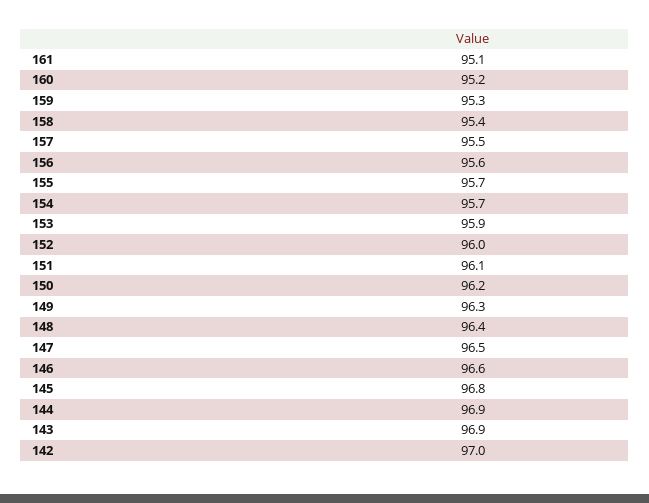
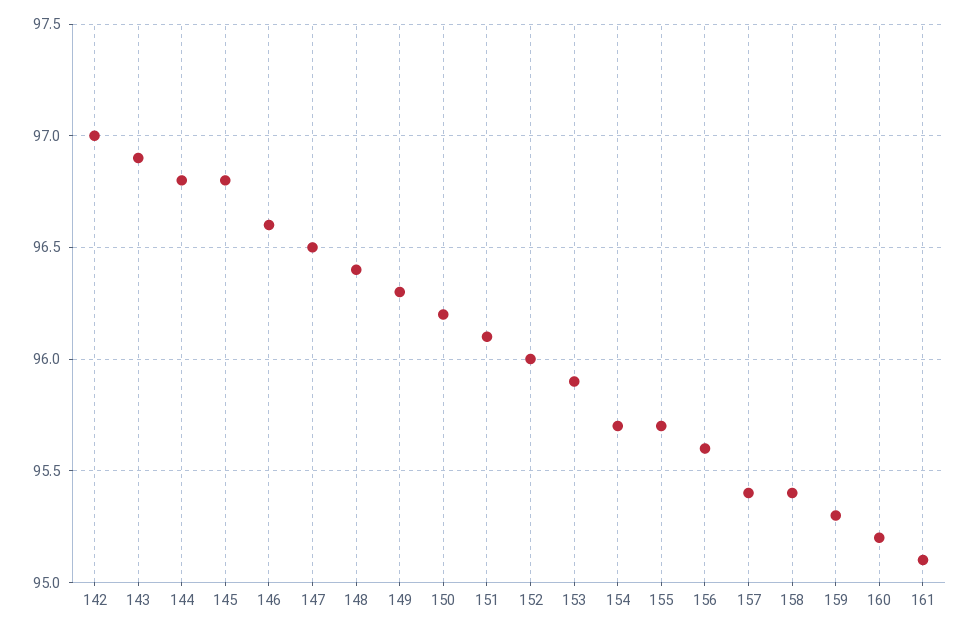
  {
    "161": 95.1,
    "160": 95.2,
    "159": 95.3,
    "158": 95.4,
-   "157": 95.5,
+   "157": 95.4,
    "156": 95.6,
    "155": 95.7,
    "154": 95.7,
    "153": 95.9,
    "152": 96,
    "151": 96.1,
    "150": 96.2,
    "149": 96.3,
    "148": 96.4,
    "147": 96.5,
    "146": 96.6,
    "145": 96.8,
-   "144": 96.9,
+   "144": 96.8,
    "143": 96.9,
    "142": 97
  }

